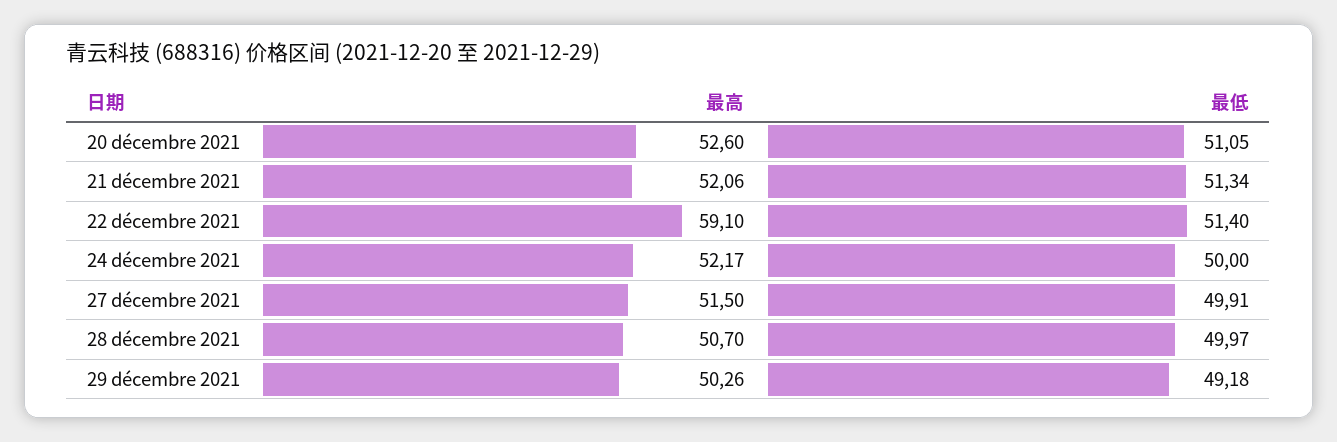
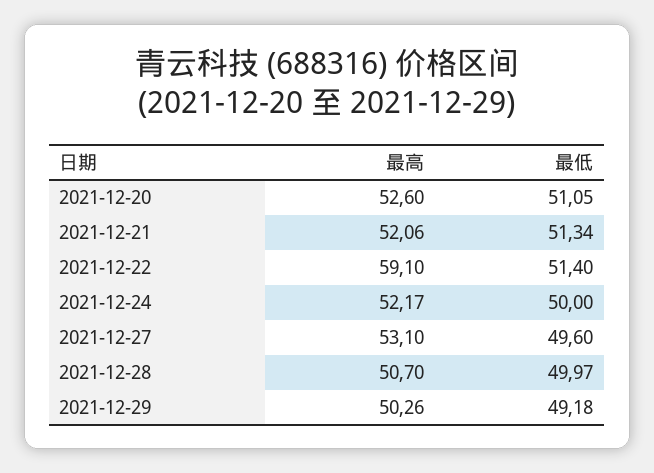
  {
    "最高": {
      "20 décembre 2021": 52.6,
      "21 décembre 2021": 52.06,
      "22 décembre 2021": 59.1,
      "24 décembre 2021": 52.17,
-     "27 décembre 2021": 51.5,
+     "27 décembre 2021": 53.1,
      "28 décembre 2021": 50.7,
      "29 décembre 2021": 50.26
    },
    "最低": {
      "20 décembre 2021": 51.05,
      "21 décembre 2021": 51.34,
      "22 décembre 2021": 51.4,
      "24 décembre 2021": 50,
-     "27 décembre 2021": 49.91,
+     "27 décembre 2021": 49.6,
      "28 décembre 2021": 49.97,
      "29 décembre 2021": 49.18
    }
  }

